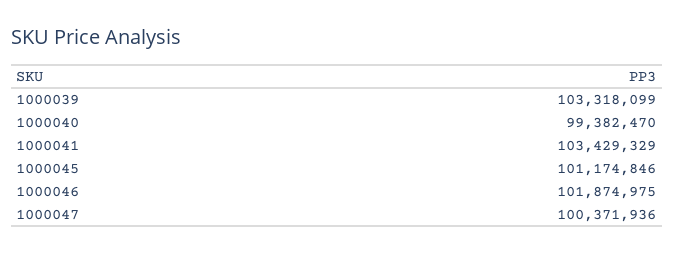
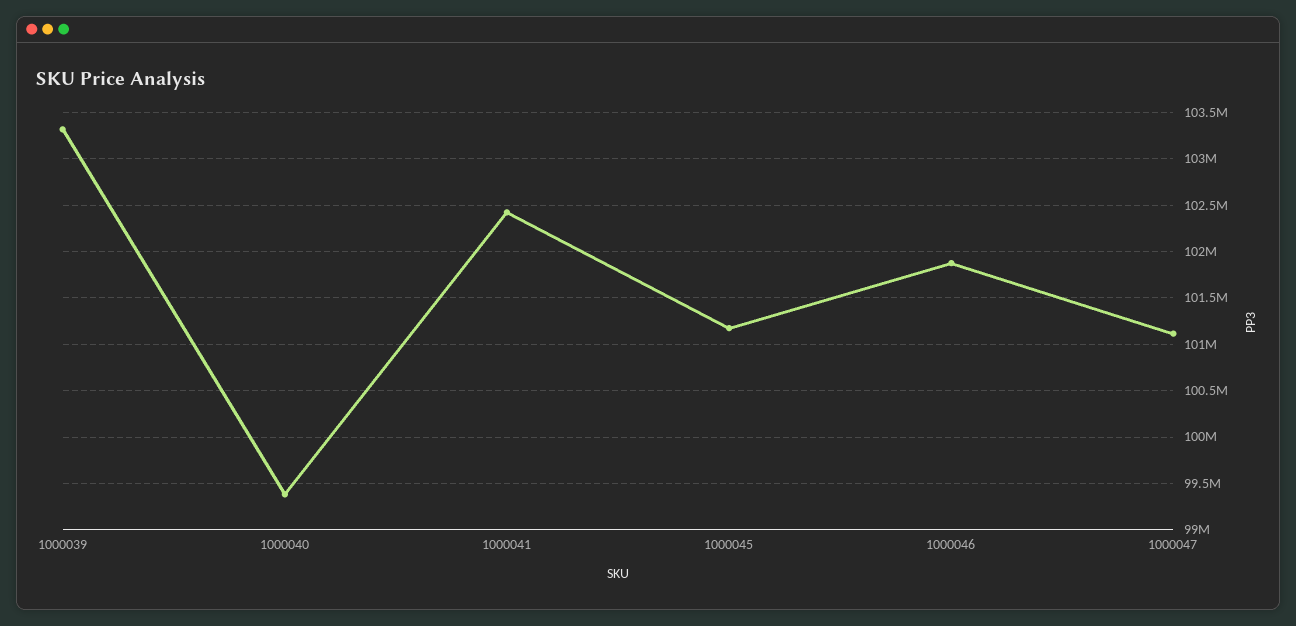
  {
    "1000039": 103318099,
    "1000040": 99382470,
-   "1000041": 103429329,
+   "1000041": 102400000,
    "1000045": 101174846,
    "1000046": 101874975,
-   "1000047": 100371936
+   "1000047": 101100000
  }

